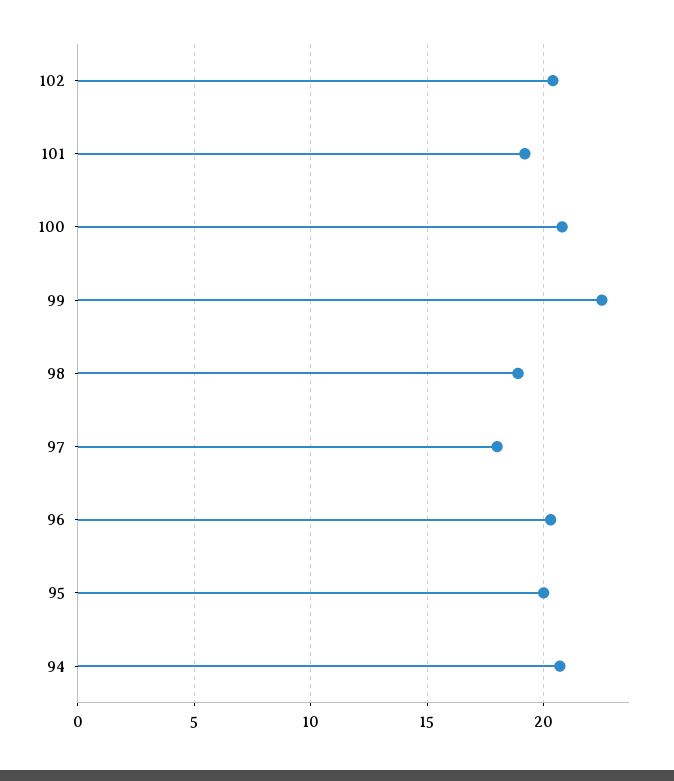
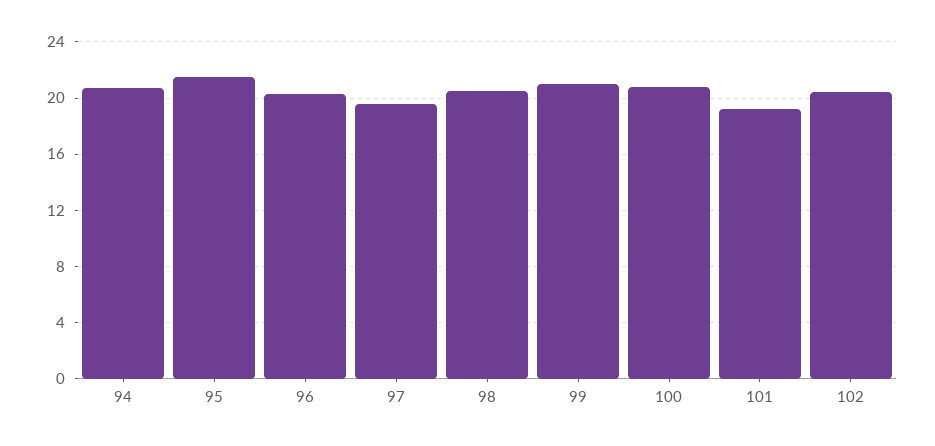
  {
    "102": 20.5,
    "101": 19,
    "100": 21,
-   "99": 22.5,
+   "99": 21,
-   "98": 19,
+   "98": 20.5,
-   "97": 18,
+   "97": 19.5,
    "96": 20.5,
-   "95": 20,
+   "95": 21.5,
    "94": 20.5
  }

